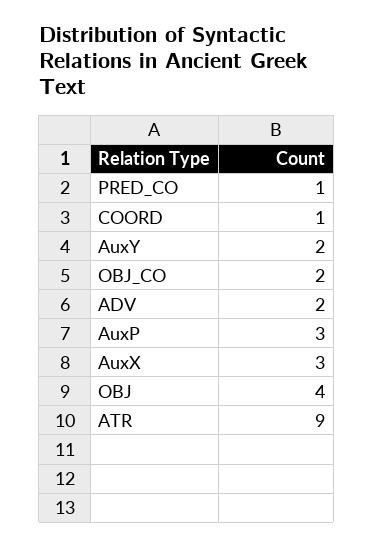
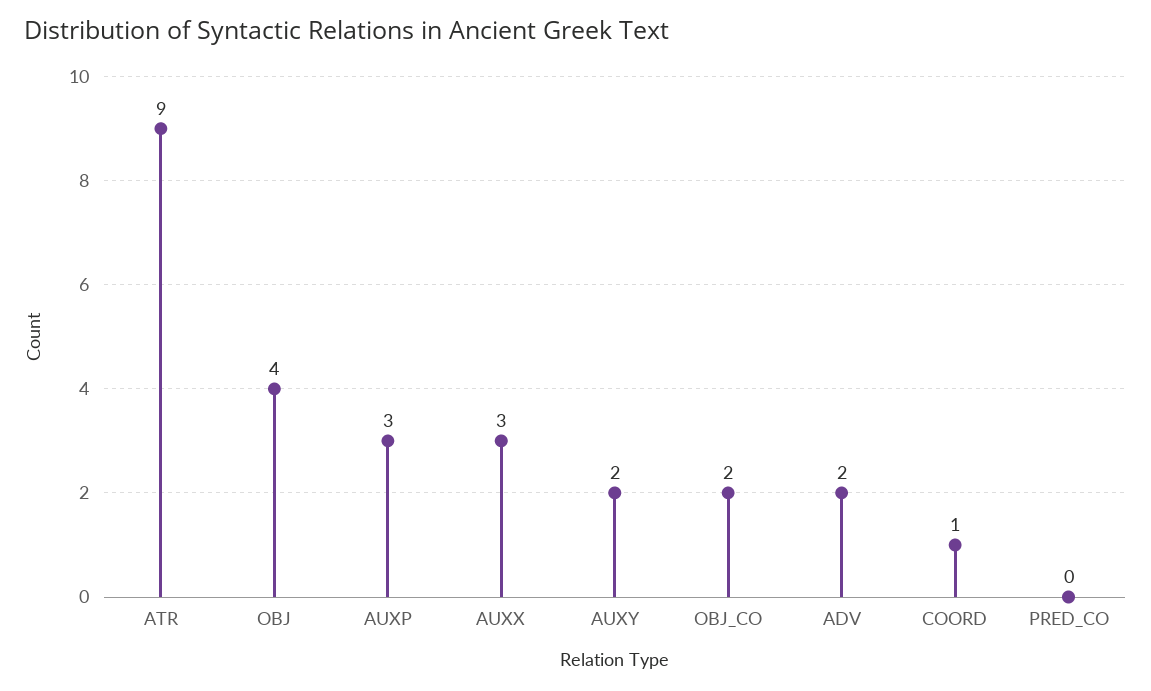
  {
-   "PRED_CO": 1,
+   "PRED_CO": 0,
    "COORD": 1,
    "AuxY": 2,
    "OBJ_CO": 2,
    "ADV": 2,
    "AuxP": 3,
    "AuxX": 3,
    "OBJ": 4,
    "ATR": 9
  }

